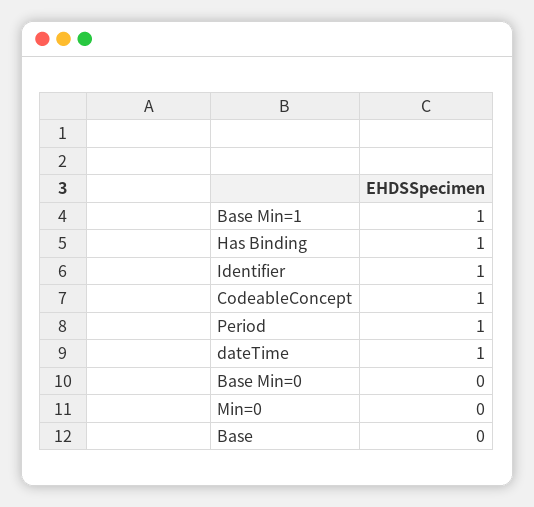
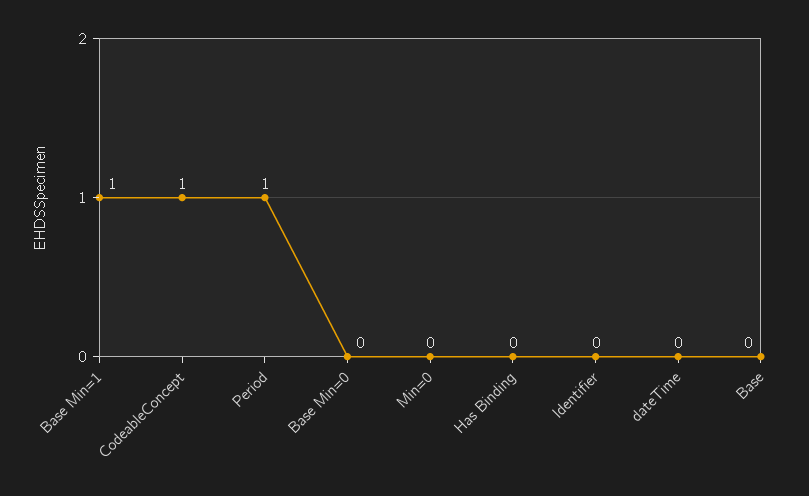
  {
    "Base Min=1": 1,
-   "Has Binding": 1,
+   "Has Binding": 0,
-   "Identifier": 1,
+   "Identifier": 0,
    "CodeableConcept": 1,
    "Period": 1,
-   "dateTime": 1,
+   "dateTime": 0,
    "Base Min=0": 0,
    "Min=0": 0,
    "Base": 0
  }

